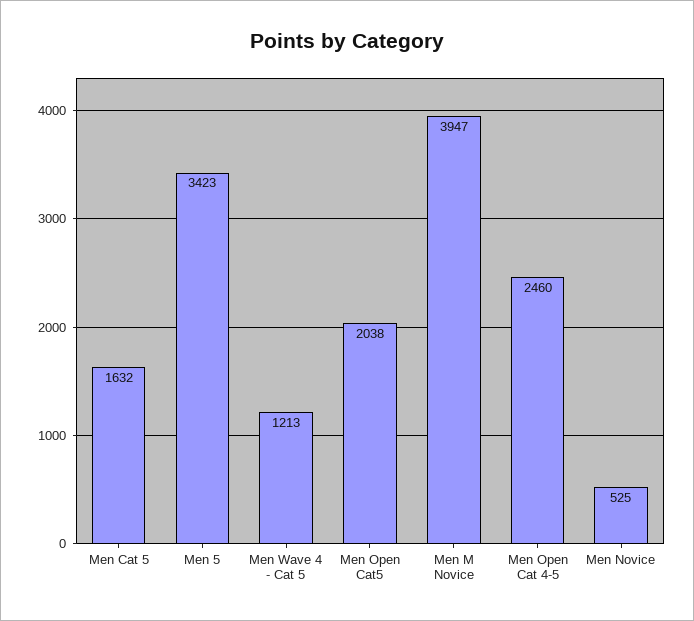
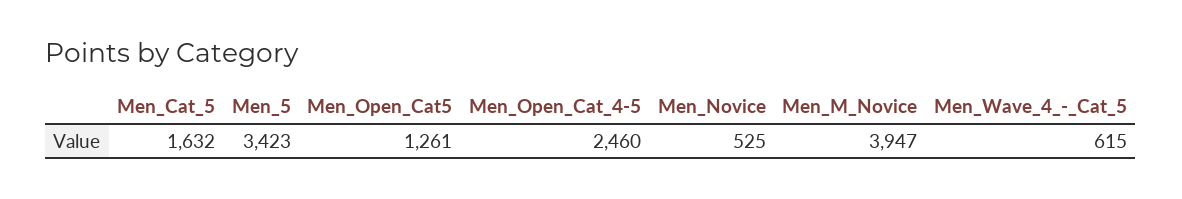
  {
    "Men Cat 5": 1632,
    "Men 5": 3423,
-   "Men Wave 4 - Cat 5": 1213,
+   "Men Wave 4 - Cat 5": 615,
-   "Men Open Cat5": 2038,
+   "Men Open Cat5": 1261,
    "Men M Novice": 3947,
    "Men Open Cat 4-5": 2460,
    "Men Novice": 525
  }

